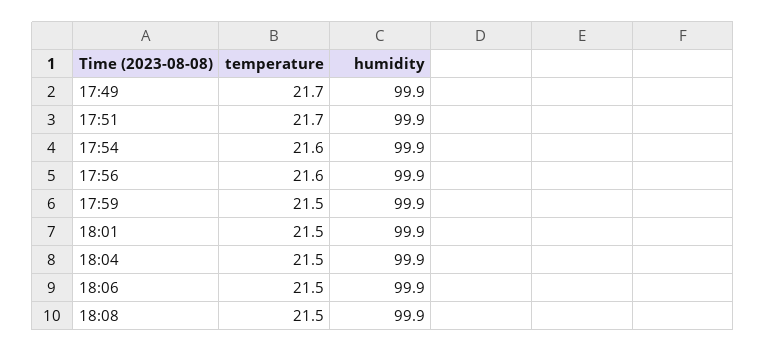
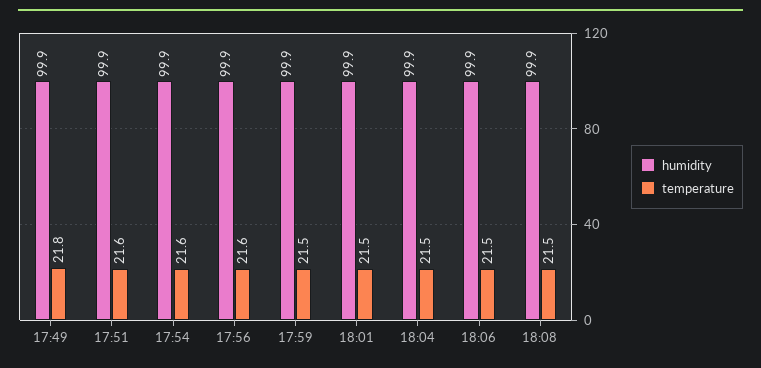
  {
    "temperature": {
-     "17:49": 21.7,
+     "17:49": 21.8,
-     "17:51": 21.7,
+     "17:51": 21.6,
      "17:54": 21.6,
      "17:56": 21.6,
      "17:59": 21.5,
      "18:01": 21.5,
      "18:04": 21.5,
      "18:06": 21.5,
      "18:08": 21.5
    },
    "humidity": {
      "17:49": 99.9,
      "17:51": 99.9,
      "17:54": 99.9,
      "17:56": 99.9,
      "17:59": 99.9,
      "18:01": 99.9,
      "18:04": 99.9,
      "18:06": 99.9,
      "18:08": 99.9
    }
  }

